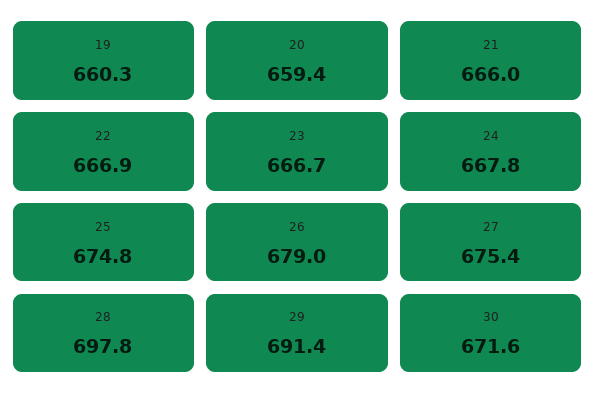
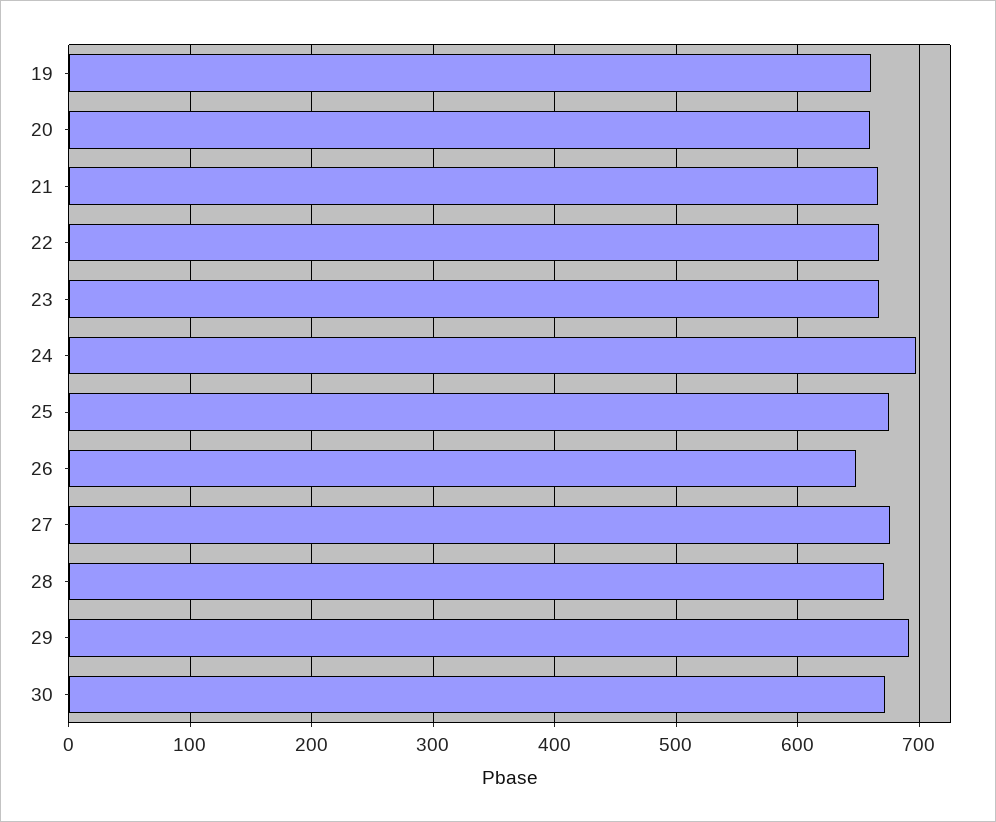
  {
    "19": 660.3,
    "20": 659.4,
    "21": 666,
    "22": 666.9,
    "23": 666.7,
-   "24": 667.8,
+   "24": 700,
    "25": 674.8,
-   "26": 679,
+   "26": 650,
    "27": 675.4,
-   "28": 697.8,
+   "28": 670,
    "29": 691.4,
    "30": 671.6
  }

